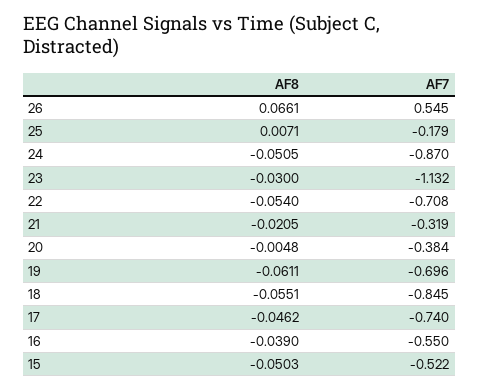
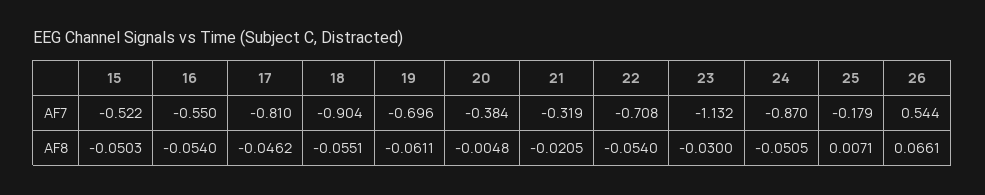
  {
    "AF8": {
      "26": 0.0661,
      "25": 0.0071,
      "24": -0.0505,
      "23": -0.03,
      "22": -0.054,
      "21": -0.0205,
      "20": -0.0048,
      "19": -0.0611,
      "18": -0.0551,
      "17": -0.0462,
-     "16": -0.039,
+     "16": -0.054,
      "15": -0.0503
    },
    "AF7": {
-     "26": 0.545,
+     "26": 0.544,
      "25": -0.179,
      "24": -0.87,
      "23": -1.132,
      "22": -0.708,
      "21": -0.319,
      "20": -0.384,
      "19": -0.696,
-     "18": -0.845,
+     "18": -0.904,
-     "17": -0.74,
+     "17": -0.81,
      "16": -0.55,
      "15": -0.522
    }
  }

